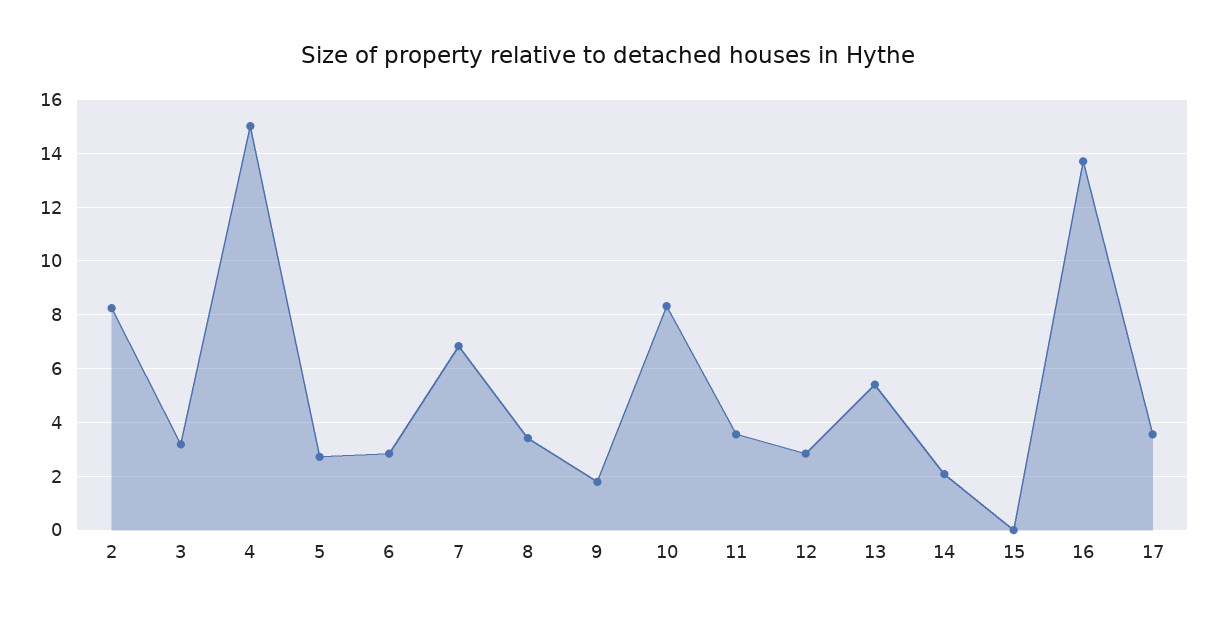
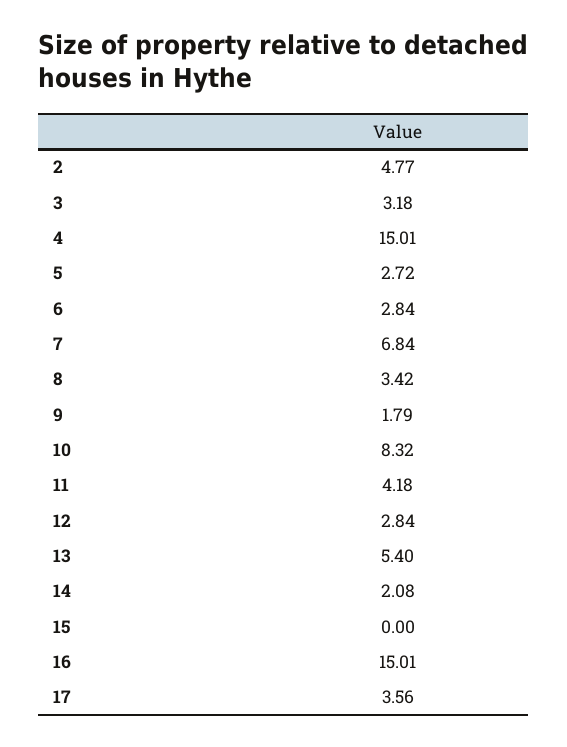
  {
-   "2": 8.25,
+   "2": 4.77,
    "3": 3.18,
    "4": 15.01,
    "5": 2.72,
    "6": 2.84,
    "7": 6.84,
    "8": 3.42,
    "9": 1.79,
    "10": 8.32,
-   "11": 3.5,
+   "11": 4.18,
    "12": 2.84,
    "13": 5.4,
    "14": 2.08,
    "15": 0,
-   "16": 13.75,
+   "16": 15.01,
    "17": 3.56
  }

